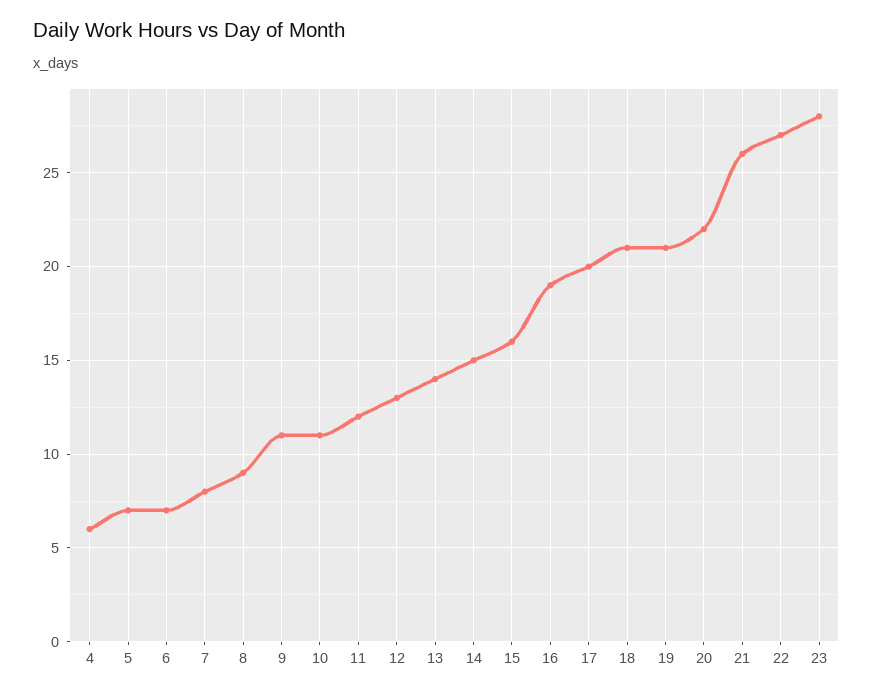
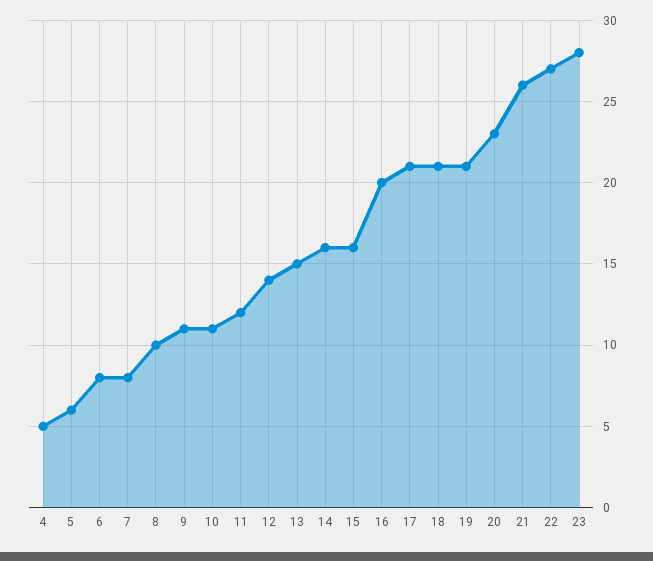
  {
-   "4": 6,
+   "4": 5,
-   "5": 7,
+   "5": 6,
-   "6": 7,
+   "6": 8,
    "7": 8,
-   "8": 9,
+   "8": 10,
    "9": 11,
    "10": 11,
    "11": 12,
-   "12": 13,
+   "12": 14,
-   "13": 14,
+   "13": 15,
-   "14": 15,
+   "14": 16,
    "15": 16,
-   "16": 19,
+   "16": 20,
-   "17": 20,
+   "17": 21,
    "18": 21,
    "19": 21,
-   "20": 22,
+   "20": 23,
    "21": 26,
    "22": 27,
    "23": 28
  }

